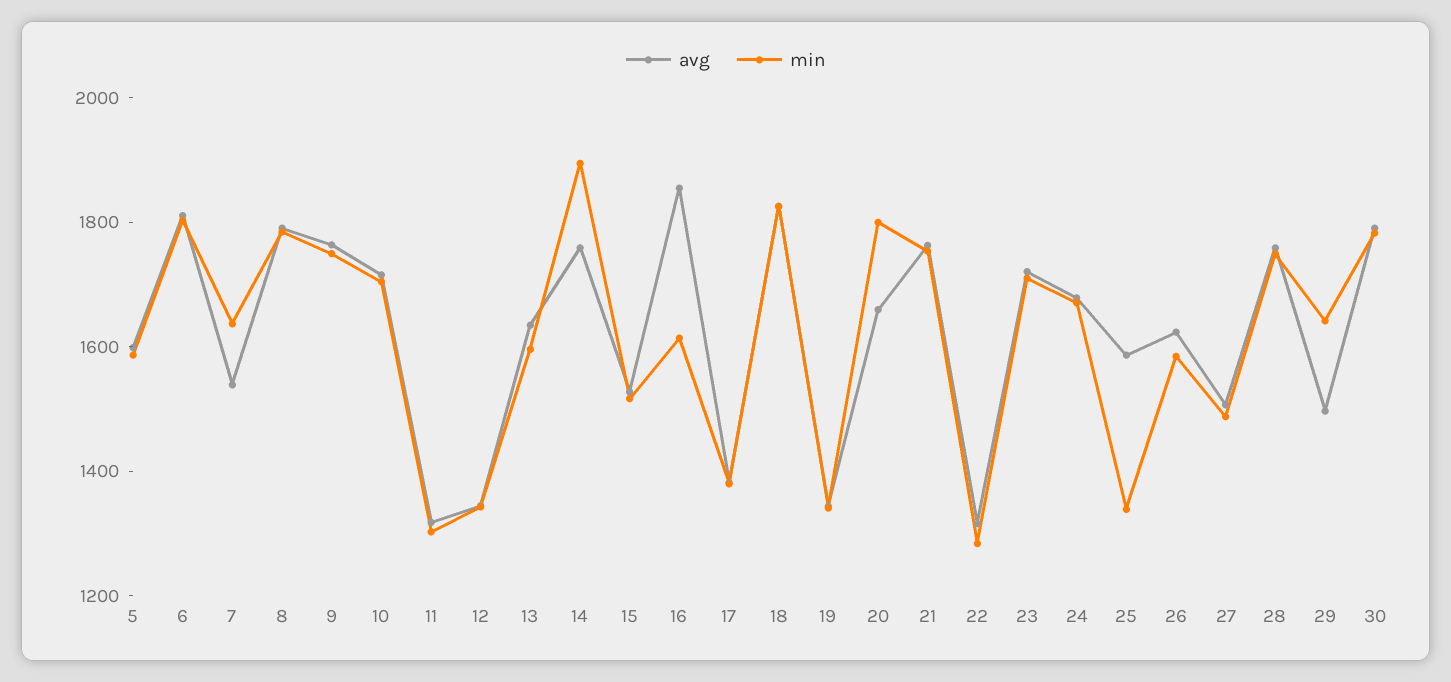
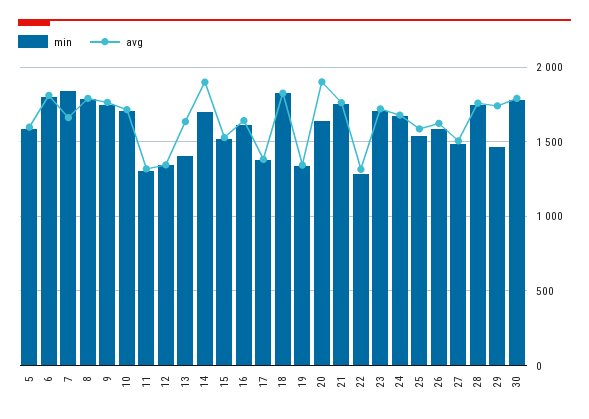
  {
    "avg": {
      "5": 1600,
      "6": 1800,
-     "7": 1550,
+     "7": 1650,
      "8": 1800,
      "9": 1750,
      "10": 1700,
      "11": 1300,
      "12": 1350,
      "13": 1650,
-     "14": 1750,
+     "14": 1900,
      "15": 1550,
-     "16": 1850,
+     "16": 1650,
      "17": 1400,
      "18": 1850,
      "19": 1350,
-     "20": 1650,
+     "20": 1900,
      "21": 1750,
      "22": 1300,
      "23": 1700,
      "24": 1700,
      "25": 1600,
      "26": 1600,
      "27": 1500,
      "28": 1750,
-     "29": 1500,
+     "29": 1750,
      "30": 1800
    },
    "min": {
      "5": 1600,
      "6": 1800,
-     "7": 1650,
+     "7": 1850,
      "8": 1800,
      "9": 1750,
      "10": 1700,
      "11": 1300,
      "12": 1350,
-     "13": 1600,
+     "13": 1400,
-     "14": 1900,
+     "14": 1700,
      "15": 1500,
      "16": 1600,
      "17": 1400,
      "18": 1850,
      "19": 1350,
-     "20": 1800,
+     "20": 1650,
      "21": 1750,
      "22": 1300,
      "23": 1700,
      "24": 1650,
-     "25": 1350,
+     "25": 1550,
      "26": 1600,
      "27": 1500,
      "28": 1750,
-     "29": 1650,
+     "29": 1450,
      "30": 1800
    }
  }

